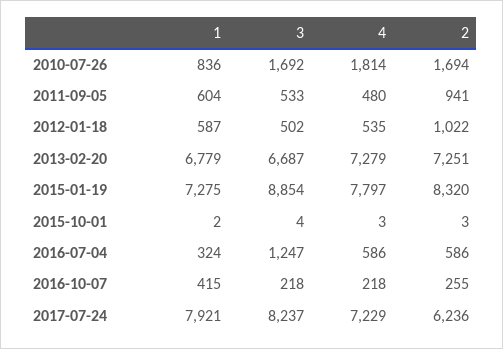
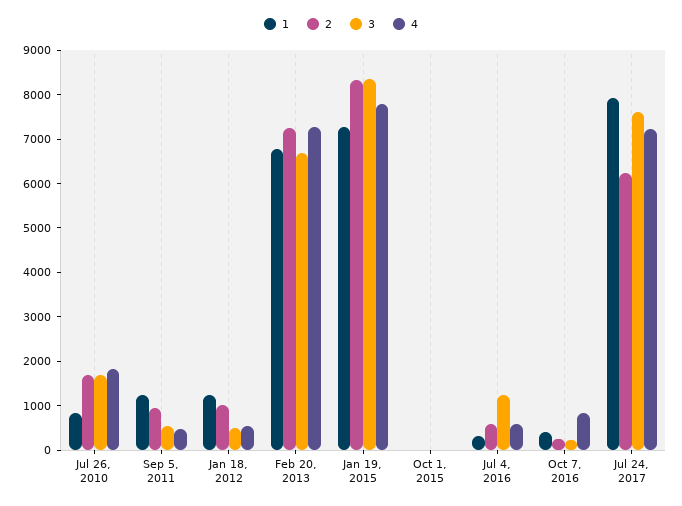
  {
    "1": {
      "2010-07-26": 836,
-     "2011-09-05": 604,
+     "2011-09-05": 1200,
-     "2012-01-18": 587,
+     "2012-01-18": 1200,
      "2013-02-20": 6779,
      "2015-01-19": 7275,
      "2015-10-01": 2,
      "2016-07-04": 324,
      "2016-10-07": 415,
      "2017-07-24": 7921
    },
    "3": {
      "2010-07-26": 1692,
      "2011-09-05": 533,
      "2012-01-18": 502,
      "2013-02-20": 6687,
-     "2015-01-19": 8854,
+     "2015-01-19": 8400,
      "2015-10-01": 4,
      "2016-07-04": 1247,
      "2016-10-07": 218,
-     "2017-07-24": 8237
+     "2017-07-24": 7600
    },
    "4": {
      "2010-07-26": 1814,
      "2011-09-05": 480,
      "2012-01-18": 535,
      "2013-02-20": 7279,
      "2015-01-19": 7797,
      "2015-10-01": 3,
      "2016-07-04": 586,
-     "2016-10-07": 218,
+     "2016-10-07": 800,
      "2017-07-24": 7229
    },
    "2": {
      "2010-07-26": 1694,
      "2011-09-05": 941,
      "2012-01-18": 1022,
      "2013-02-20": 7251,
      "2015-01-19": 8320,
      "2015-10-01": 3,
      "2016-07-04": 586,
      "2016-10-07": 255,
      "2017-07-24": 6236
    }
  }

